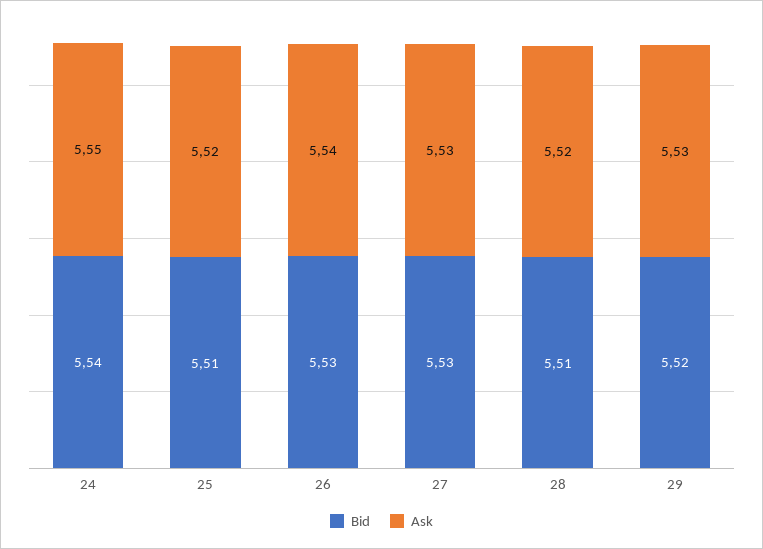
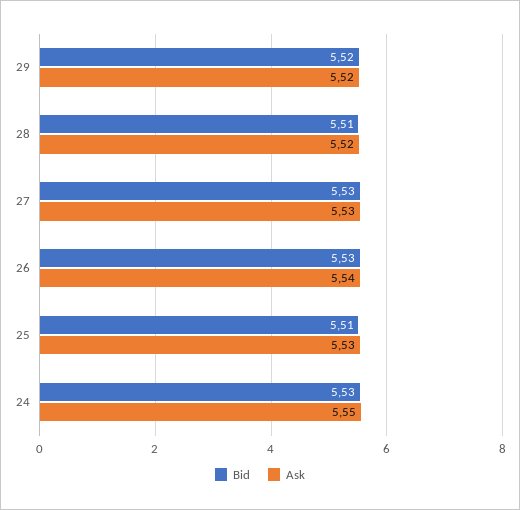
  {
    "Bid": {
-     "24": 5.54,
+     "24": 5.53,
      "25": 5.51,
      "26": 5.53,
      "27": 5.53,
      "28": 5.51,
      "29": 5.52
    },
    "Ask": {
      "24": 5.55,
-     "25": 5.52,
+     "25": 5.53,
      "26": 5.54,
      "27": 5.53,
      "28": 5.52,
-     "29": 5.53
+     "29": 5.52
    }
  }

